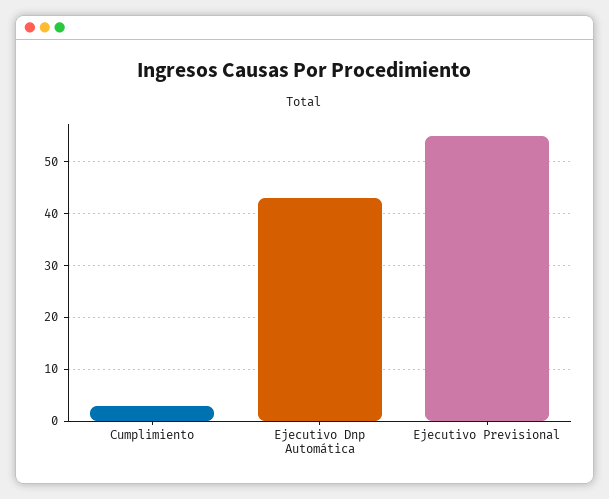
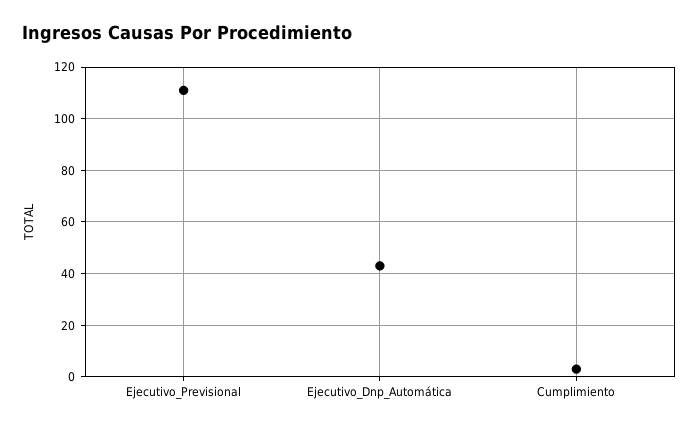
  {
    "Cumplimiento": 5,
    "Ejecutivo Dnp Automática": 45,
-   "Ejecutivo Previsional": 55
+   "Ejecutivo Previsional": 110
  }

